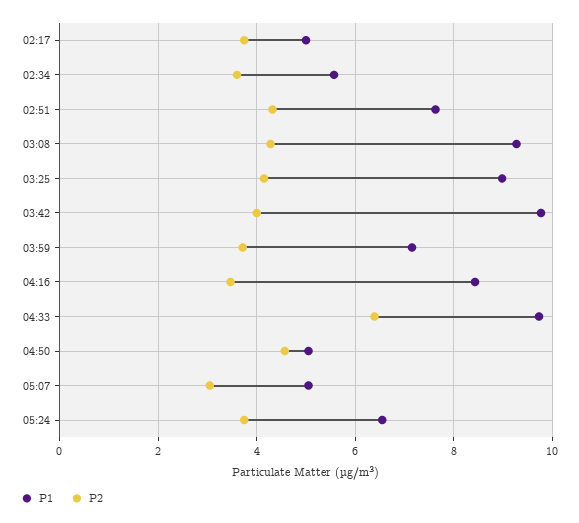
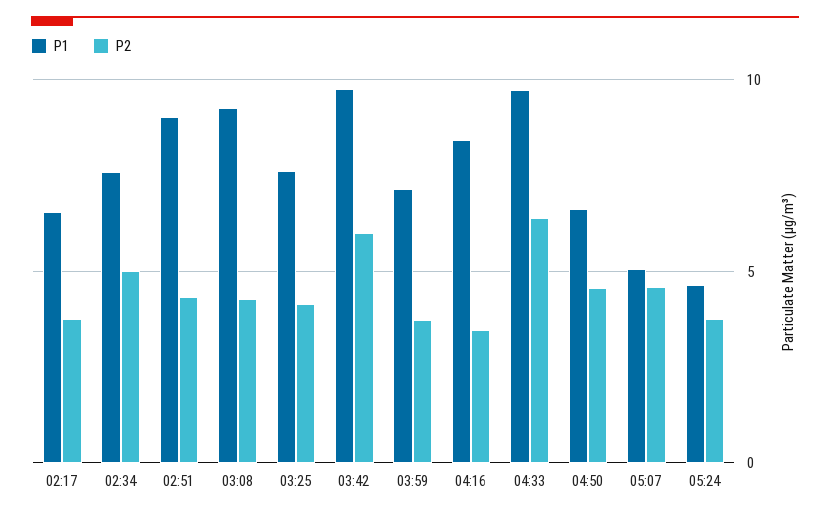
  {
    "P1": {
-     "02:17": 5,
+     "02:17": 6.5,
-     "02:34": 5.6,
+     "02:34": 7.5,
-     "02:51": 7.6,
+     "02:51": 9,
      "03:08": 9.2,
-     "03:25": 9,
+     "03:25": 7.5,
      "03:42": 9.8,
      "03:59": 7.2,
      "04:16": 8.4,
      "04:33": 9.8,
-     "04:50": 5,
+     "04:50": 6.5,
      "05:07": 5,
-     "05:24": 6.6
+     "05:24": 4.5
    },
    "P2": {
      "02:17": 3.8,
-     "02:34": 3.6,
+     "02:34": 5,
      "02:51": 4.4,
      "03:08": 4.2,
      "03:25": 4.2,
-     "03:42": 4,
+     "03:42": 6,
      "03:59": 3.8,
      "04:16": 3.4,
      "04:33": 6.4,
      "04:50": 4.6,
-     "05:07": 3,
+     "05:07": 4.5,
      "05:24": 3.8
    }
  }

